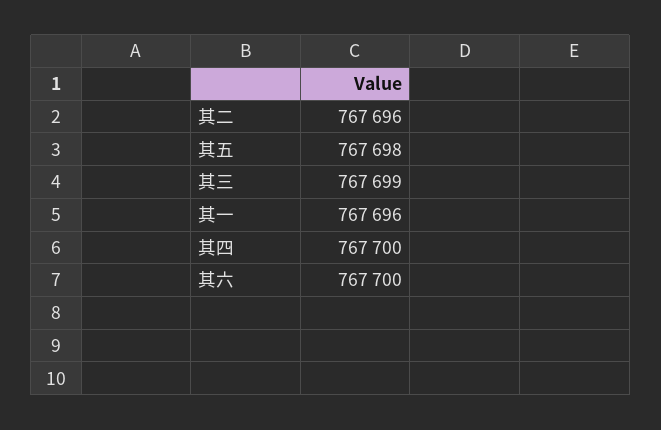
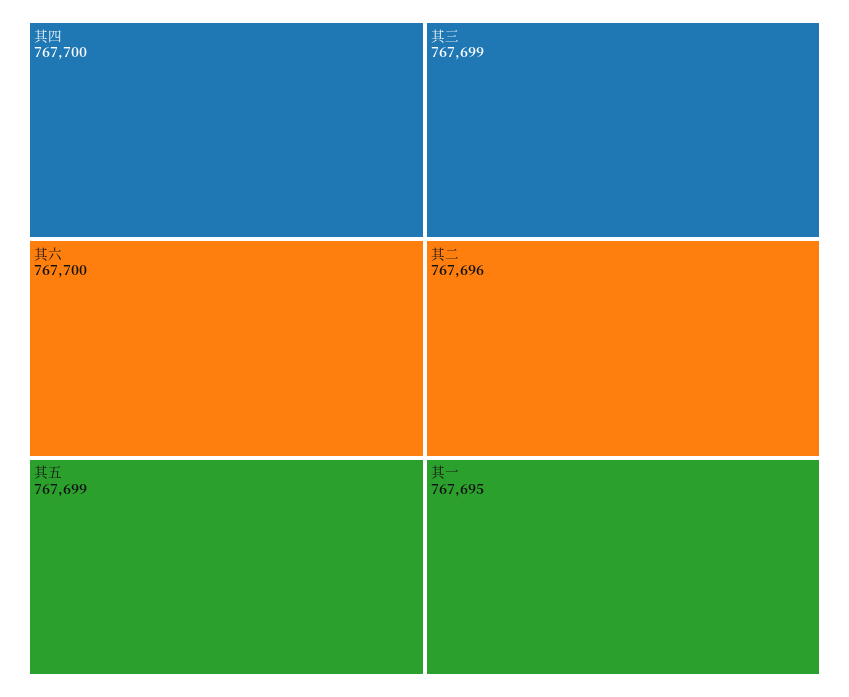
  {
    "其二": 767696,
-   "其五": 767698,
+   "其五": 767699,
    "其三": 767699,
-   "其一": 767696,
+   "其一": 767695,
    "其四": 767700,
    "其六": 767700
  }

